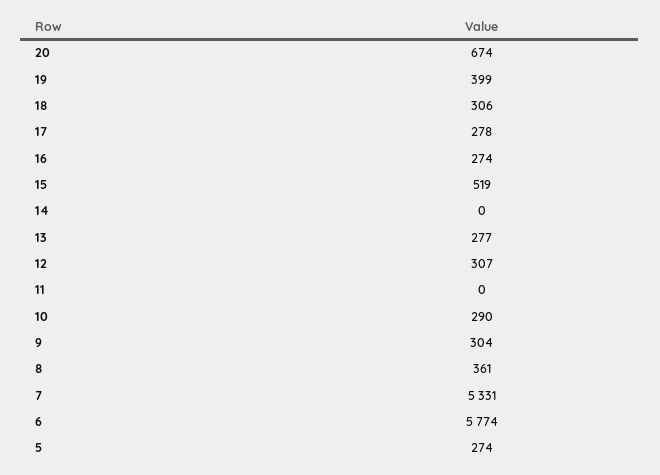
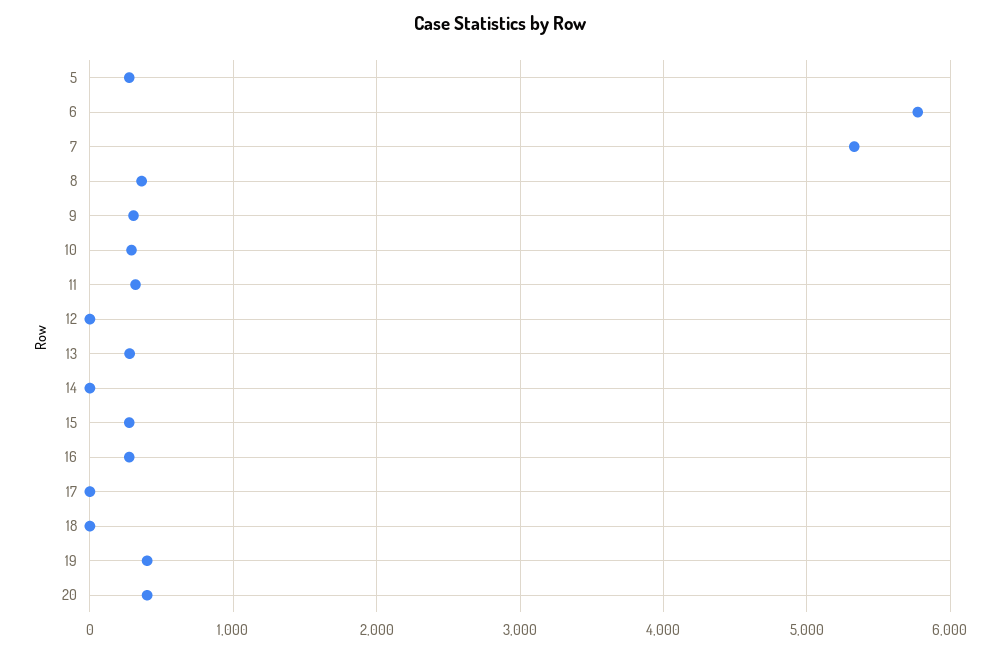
  {
-   "20": 674,
+   "20": 400,
    "19": 399,
-   "18": 306,
+   "18": 0,
-   "17": 278,
+   "17": 0,
    "16": 274,
-   "15": 519,
+   "15": 300,
    "14": 0,
    "13": 277,
-   "12": 307,
+   "12": 0,
-   "11": 0,
+   "11": 300,
    "10": 290,
    "9": 304,
    "8": 361,
    "7": 5331,
    "6": 5774,
    "5": 274
  }

